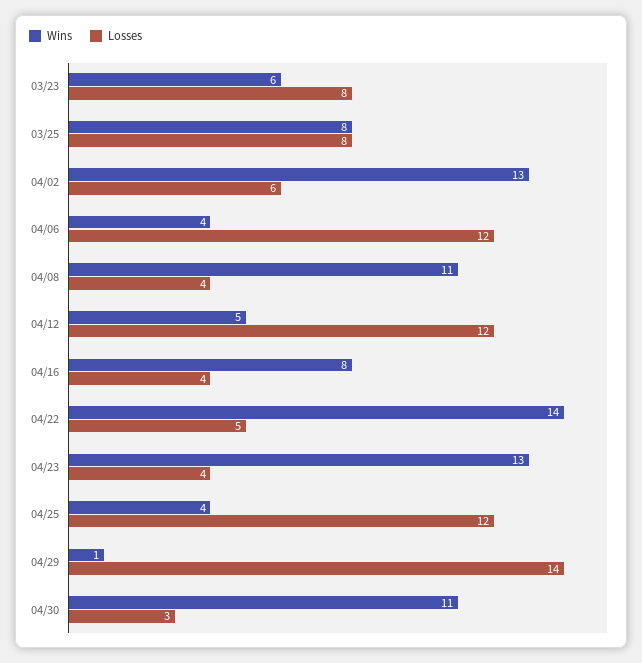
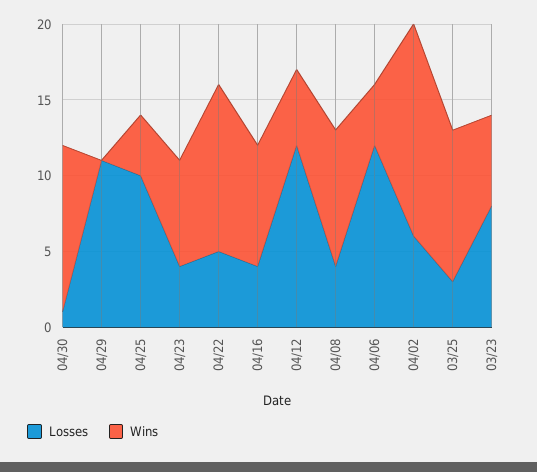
  {
    "Wins": {
      "03/23": 6,
-     "03/25": 8,
+     "03/25": 10,
-     "04/02": 13,
+     "04/02": 14,
      "04/06": 4,
-     "04/08": 11,
+     "04/08": 9,
      "04/12": 5,
      "04/16": 8,
-     "04/22": 14,
+     "04/22": 11,
-     "04/23": 13,
+     "04/23": 7,
      "04/25": 4,
-     "04/29": 1,
+     "04/29": 0,
      "04/30": 11
    },
    "Losses": {
      "03/23": 8,
-     "03/25": 8,
+     "03/25": 3,
      "04/02": 6,
      "04/06": 12,
      "04/08": 4,
      "04/12": 12,
      "04/16": 4,
      "04/22": 5,
      "04/23": 4,
-     "04/25": 12,
+     "04/25": 10,
-     "04/29": 14,
+     "04/29": 11,
-     "04/30": 3
+     "04/30": 1
    }
  }

